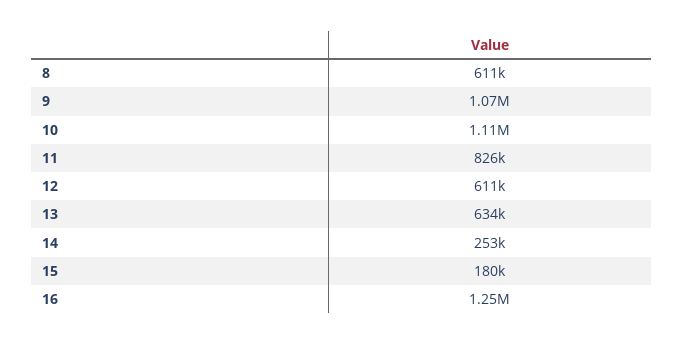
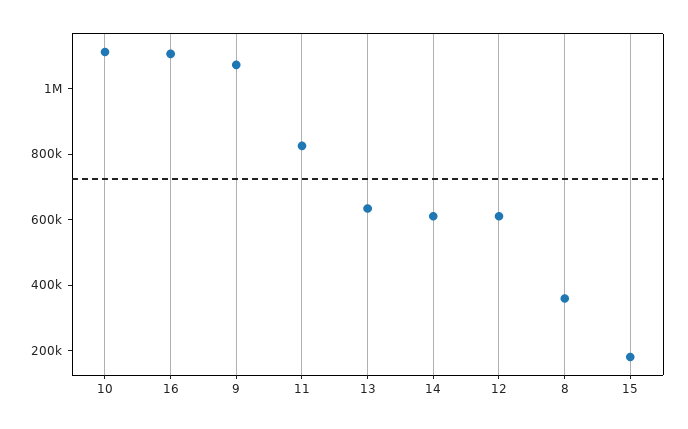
  {
-   "8": 611000,
+   "8": 350000,
    "9": 1070000,
    "10": 1110000,
    "11": 826000,
    "12": 611000,
    "13": 634000,
-   "14": 253000,
+   "14": 600000,
    "15": 180000,
-   "16": 1250000
+   "16": 1100000
  }

